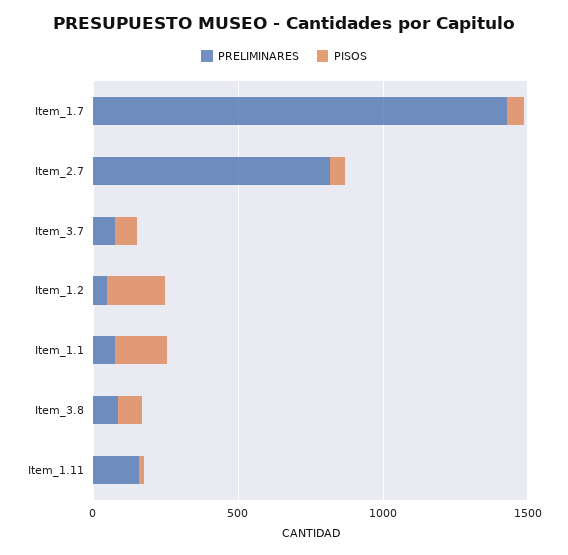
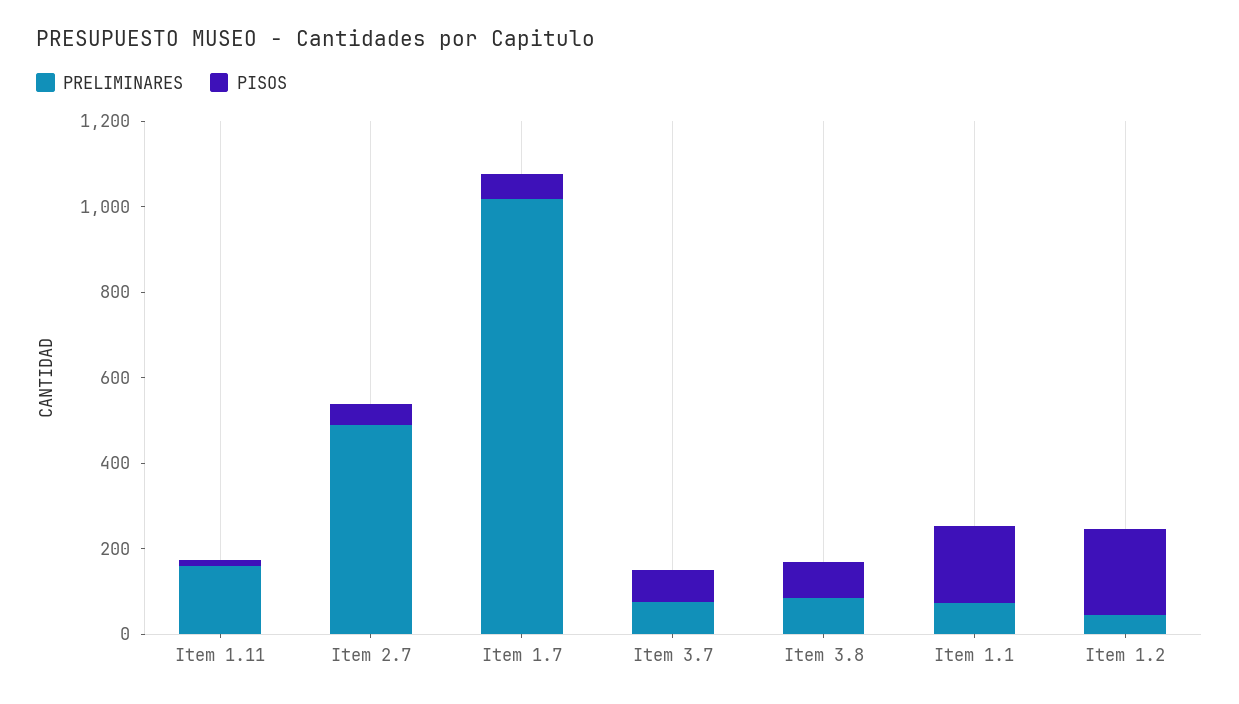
  {
    "PRELIMINARES": {
-     "Item_1.7": 1400,
+     "Item_1.7": 1000,
-     "Item_2.7": 800,
+     "Item_2.7": 500,
      "Item_3.7": 100,
      "Item_1.2": 50,
      "Item_1.1": 50,
      "Item_3.8": 100,
      "Item_1.11": 150
    },
    "PISOS": {
      "Item_1.7": 50,
      "Item_2.7": 50,
      "Item_3.7": 100,
      "Item_1.2": 200,
      "Item_1.1": 200,
      "Item_3.8": 100,
      "Item_1.11": 0
    }
  }

